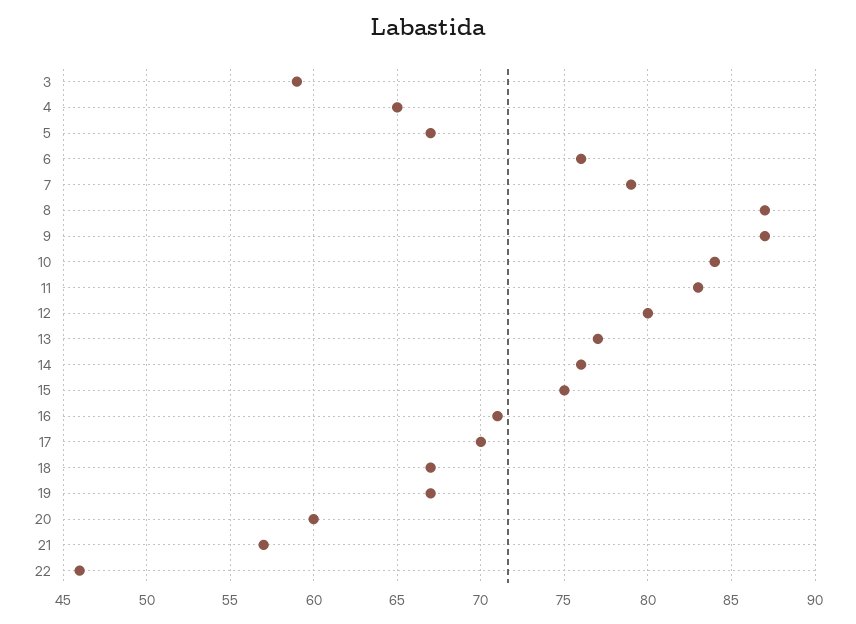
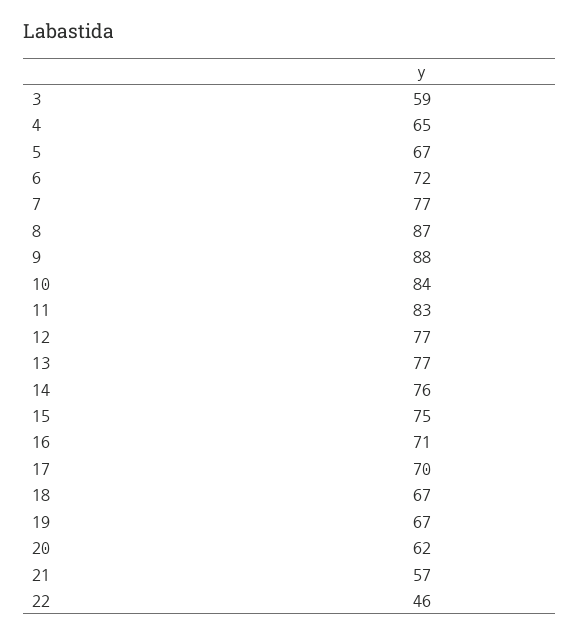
  {
    "3": 59,
    "4": 65,
    "5": 67,
-   "6": 76,
+   "6": 72,
-   "7": 79,
+   "7": 77,
    "8": 87,
-   "9": 87,
+   "9": 88,
    "10": 84,
    "11": 83,
-   "12": 80,
+   "12": 77,
    "13": 77,
    "14": 76,
    "15": 75,
    "16": 71,
    "17": 70,
    "18": 67,
    "19": 67,
-   "20": 60,
+   "20": 62,
    "21": 57,
    "22": 46
  }

